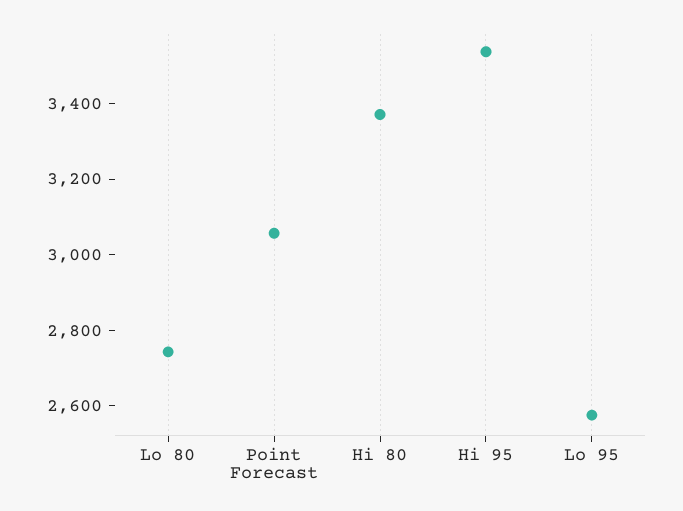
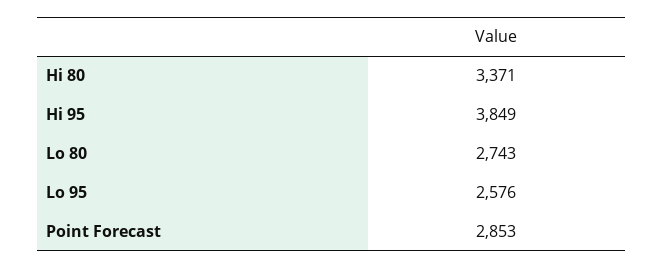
  {
    "Lo 80": 2743,
-   "Point Forecast": 3050,
+   "Point Forecast": 2853,
    "Hi 80": 3371,
-   "Hi 95": 3550,
+   "Hi 95": 3849,
    "Lo 95": 2576
  }

